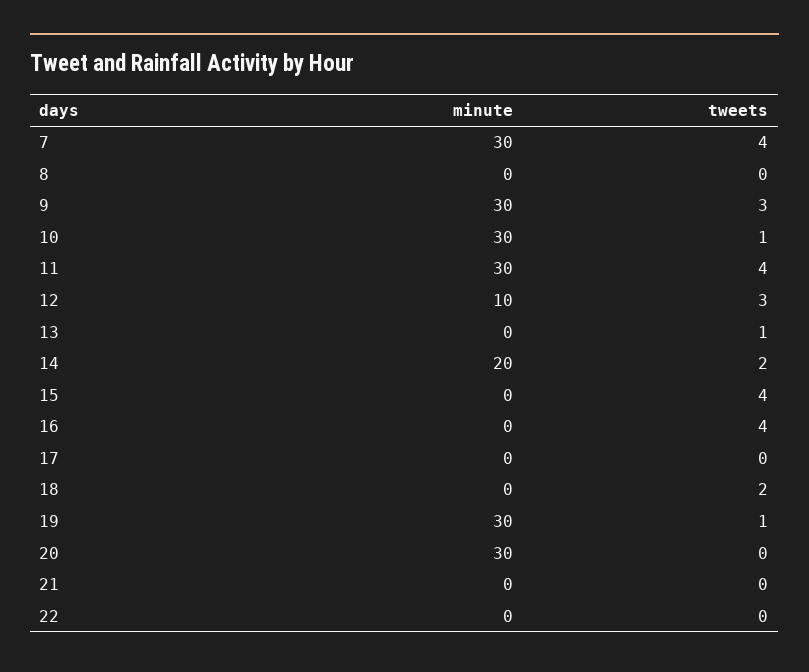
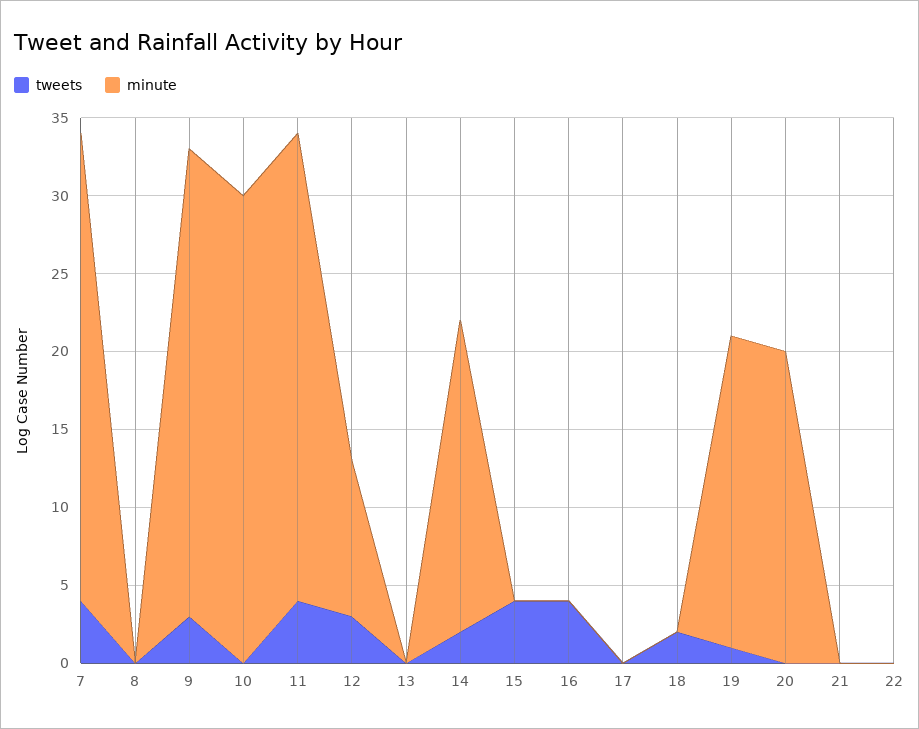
  {
    "minute": {
      "7": 30,
      "8": 0,
      "9": 30,
      "10": 30,
      "11": 30,
      "12": 10,
      "13": 0,
      "14": 20,
      "15": 0,
      "16": 0,
      "17": 0,
      "18": 0,
-     "19": 30,
+     "19": 20,
-     "20": 30,
+     "20": 20,
      "21": 0,
      "22": 0
    },
    "tweets": {
      "7": 4,
      "8": 0,
      "9": 3,
-     "10": 1,
+     "10": 0,
      "11": 4,
      "12": 3,
-     "13": 1,
+     "13": 0,
      "14": 2,
      "15": 4,
      "16": 4,
      "17": 0,
      "18": 2,
      "19": 1,
      "20": 0,
      "21": 0,
      "22": 0
    }
  }

